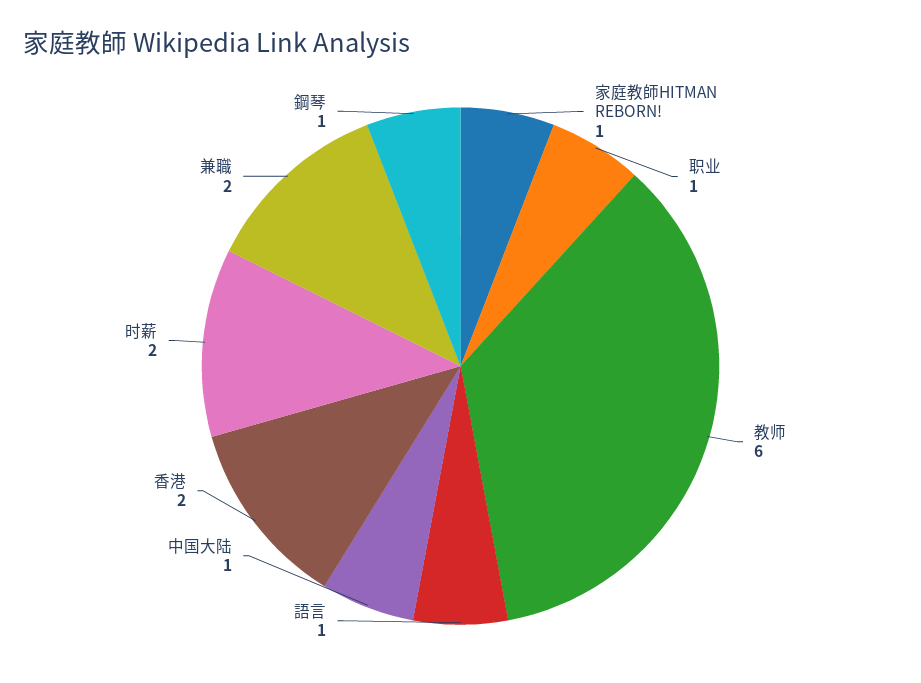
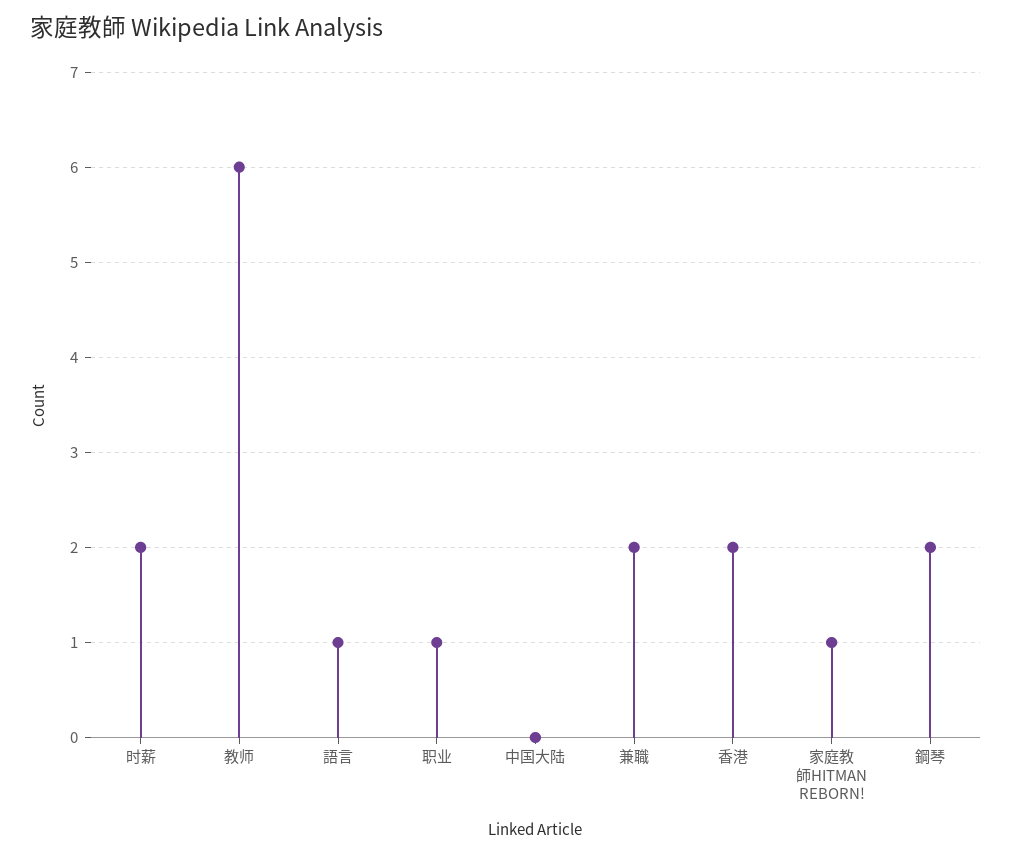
  {
    "家庭教師HITMAN REBORN!": 1,
    "职业": 1,
    "教师": 6,
    "語言": 1,
-   "中国大陆": 1,
+   "中国大陆": 0,
    "香港": 2,
    "时薪": 2,
    "兼職": 2,
-   "鋼琴": 1
+   "鋼琴": 2
  }

